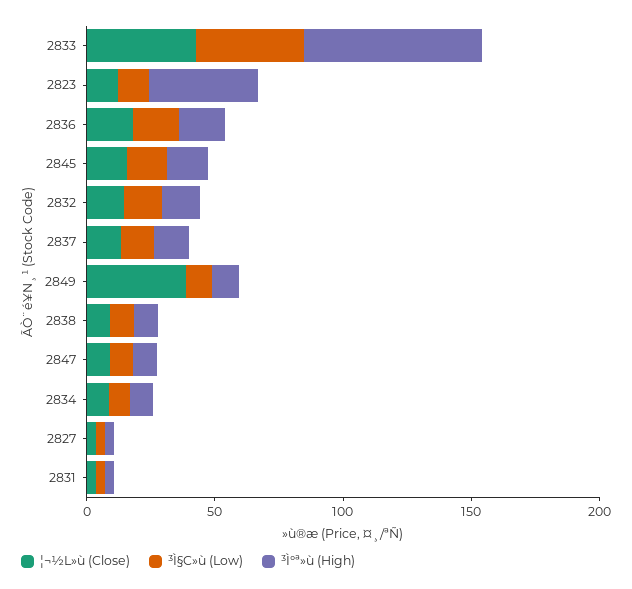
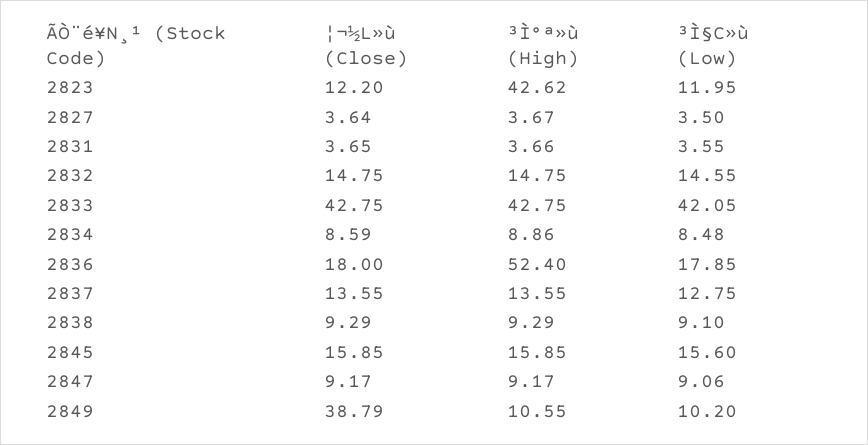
  {
    "¦¬½L»ù (Close)": {
      "2833": 42.75,
      "2823": 12.2,
      "2836": 18,
      "2845": 15.85,
      "2832": 14.75,
      "2837": 13.55,
      "2849": 38.79,
      "2838": 9.29,
      "2847": 9.17,
      "2834": 8.59,
      "2827": 3.64,
      "2831": 3.65
    },
    "³Ì§C»ù (Low)": {
      "2833": 42.05,
      "2823": 11.95,
      "2836": 17.85,
      "2845": 15.6,
      "2832": 14.55,
      "2837": 12.75,
      "2849": 10.2,
      "2838": 9.1,
      "2847": 9.06,
      "2834": 8.48,
      "2827": 3.5,
      "2831": 3.55
    },
    "³Ì°ª»ù (High)": {
-     "2833": 70,
+     "2833": 42.75,
      "2823": 42.62,
-     "2836": 20,
+     "2836": 52.4,
      "2845": 15.85,
      "2832": 14.75,
      "2837": 13.55,
      "2849": 10.55,
      "2838": 9.29,
      "2847": 9.17,
      "2834": 8.86,
      "2827": 3.67,
      "2831": 3.66
    }
  }

